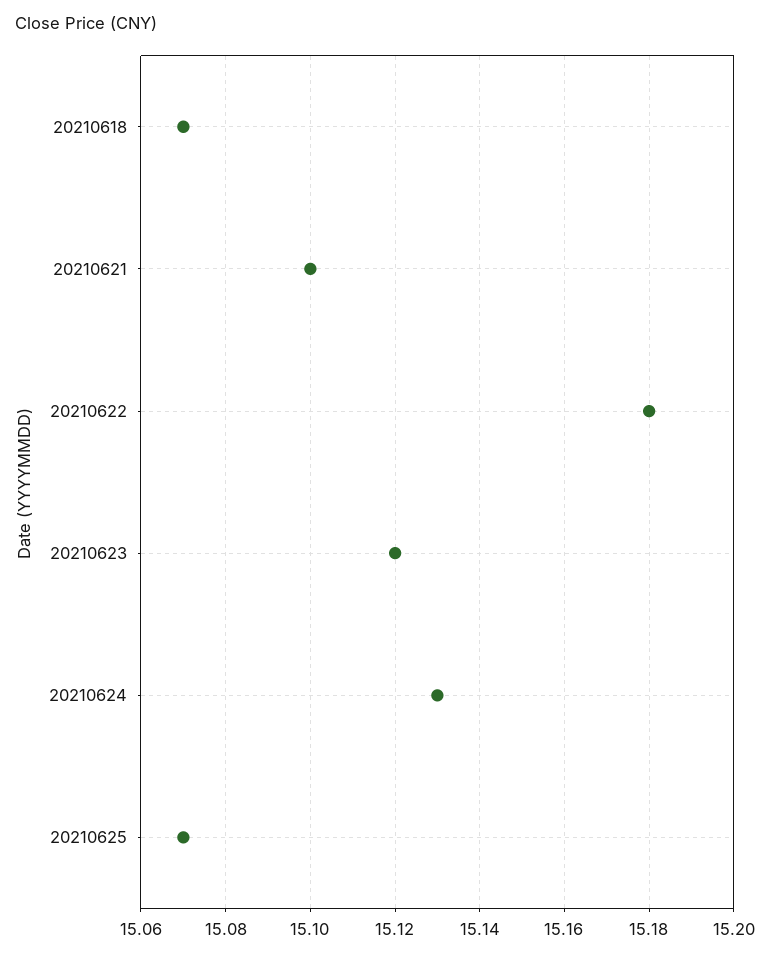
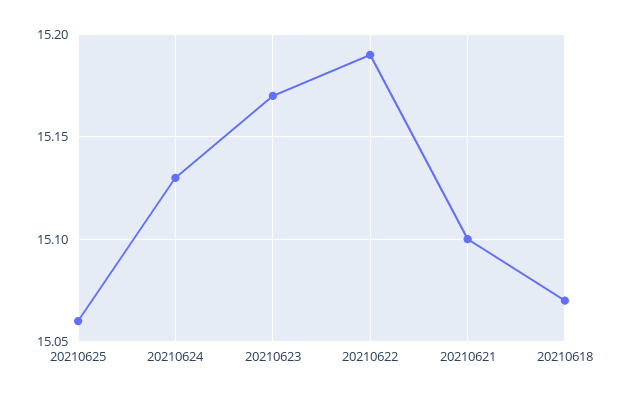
  {
    "20210618": 15.07,
    "20210621": 15.1,
-   "20210622": 15.18,
+   "20210622": 15.19,
-   "20210623": 15.12,
+   "20210623": 15.17,
    "20210624": 15.13,
-   "20210625": 15.07
+   "20210625": 15.06
  }

